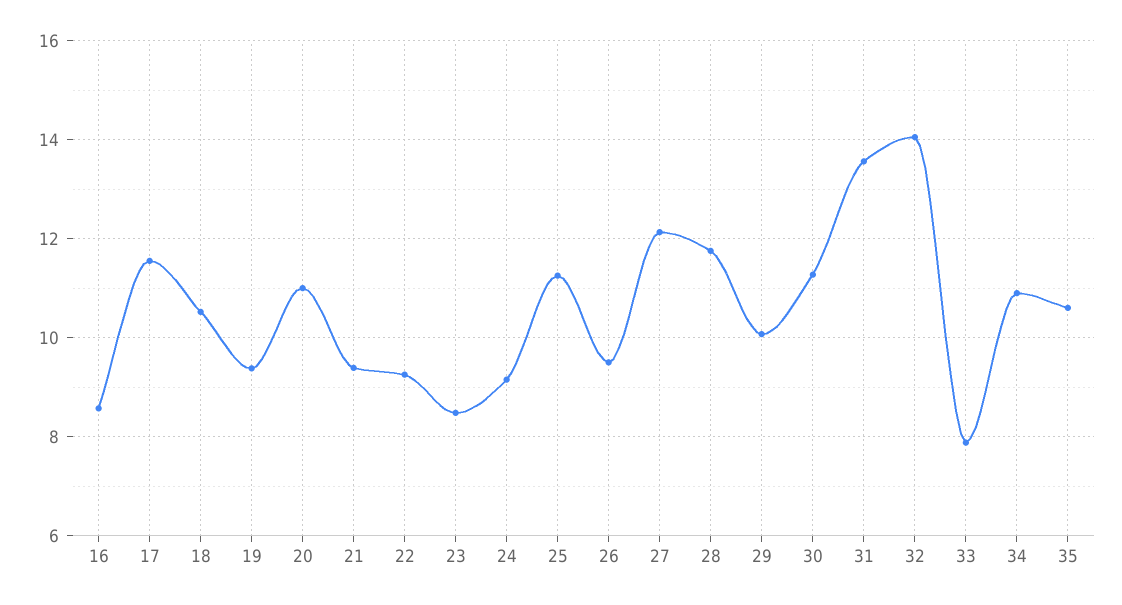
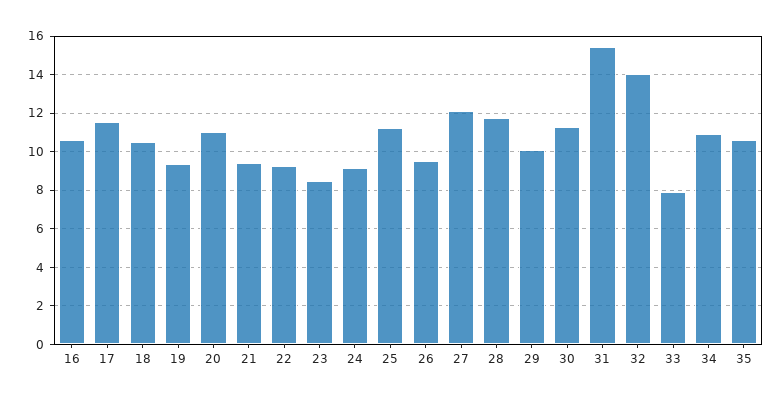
  {
-   "16": 8.6,
+   "16": 10.5,
    "17": 11.6,
    "18": 10.6,
    "19": 9.4,
    "20": 11,
    "21": 9.4,
    "22": 9.2,
    "23": 8.4,
    "24": 9.2,
    "25": 11.2,
    "26": 9.6,
    "27": 12.2,
    "28": 11.8,
    "29": 10,
    "30": 11.2,
-   "31": 13.6,
+   "31": 15.5,
    "32": 14,
    "33": 7.8,
    "34": 11,
    "35": 10.6
  }

